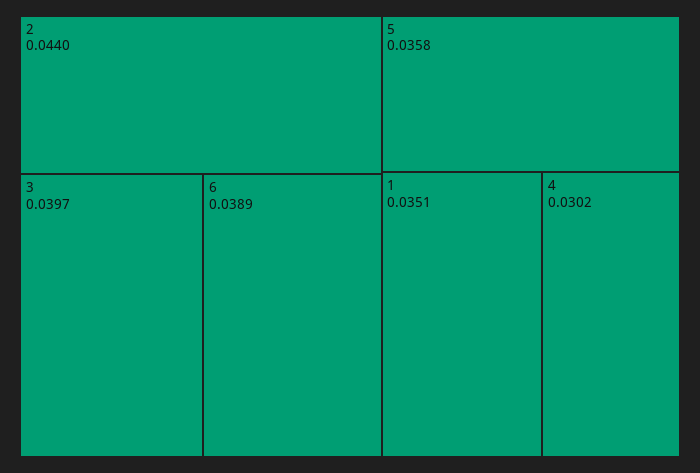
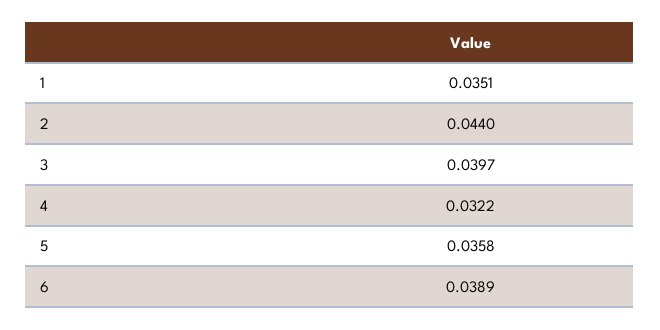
  {
    "2": 0.044,
    "3": 0.0397,
    "6": 0.0389,
    "5": 0.0358,
    "1": 0.0351,
-   "4": 0.0302
+   "4": 0.0322
  }

